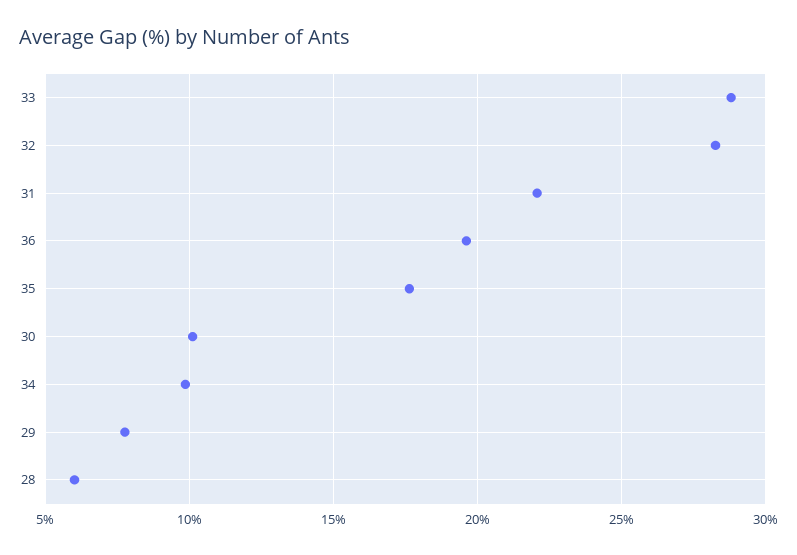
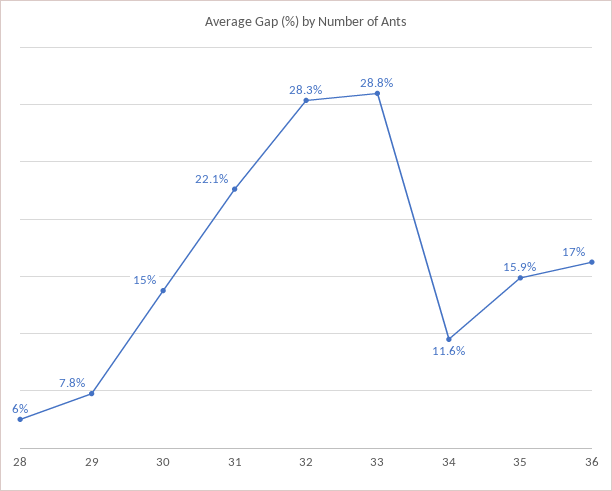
  {
    "33": 28.8,
    "32": 28.3,
    "31": 22.1,
-   "36": 19.5,
+   "36": 17,
-   "35": 17.5,
+   "35": 15.9,
-   "30": 10,
+   "30": 15,
-   "34": 10,
+   "34": 11.6,
    "29": 7.8,
    "28": 6
  }

